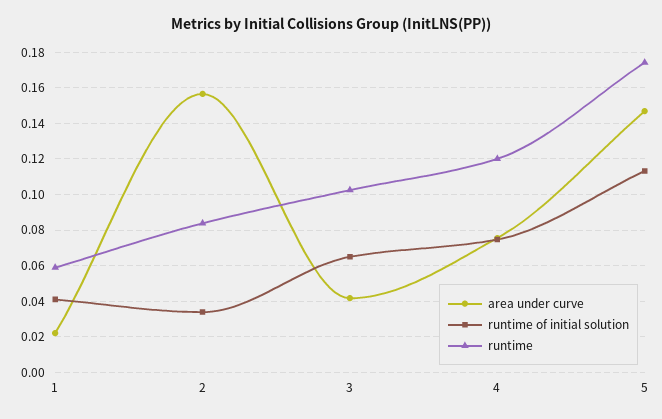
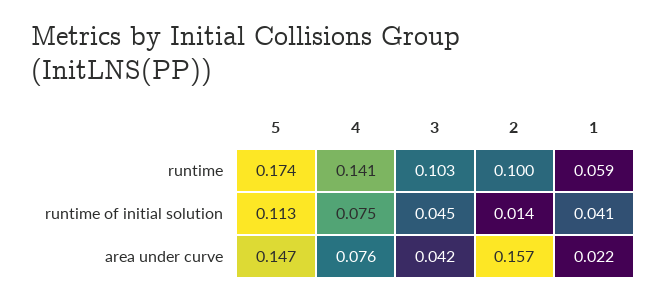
  {
    "area under curve": {
      "1": 0.022,
      "2": 0.157,
      "3": 0.042,
      "4": 0.076,
      "5": 0.147
    },
    "runtime of initial solution": {
      "1": 0.041,
-     "2": 0.035,
+     "2": 0.014,
-     "3": 0.065,
+     "3": 0.045,
      "4": 0.075,
      "5": 0.113
    },
    "runtime": {
      "1": 0.059,
-     "2": 0.085,
+     "2": 0.1,
      "3": 0.103,
-     "4": 0.12,
+     "4": 0.141,
      "5": 0.174
    }
  }

